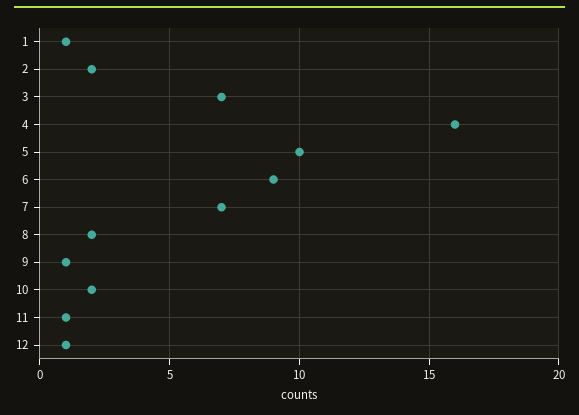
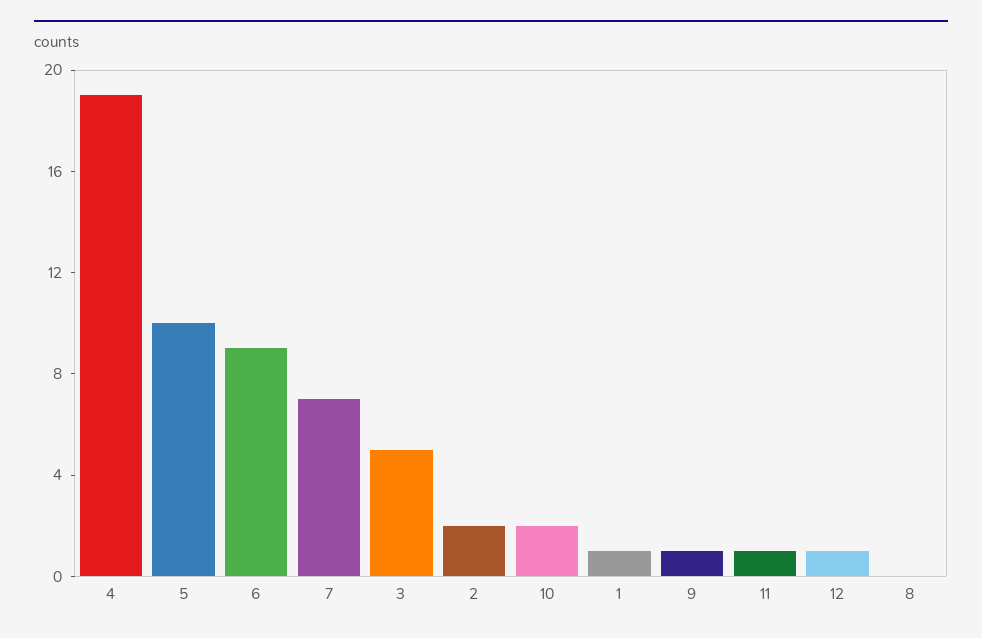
  {
    "1": 1,
    "2": 2,
-   "3": 7,
+   "3": 5,
-   "4": 16,
+   "4": 19,
    "5": 10,
    "6": 9,
    "7": 7,
-   "8": 2,
+   "8": 0,
    "9": 1,
    "10": 2,
    "11": 1,
    "12": 1
  }

